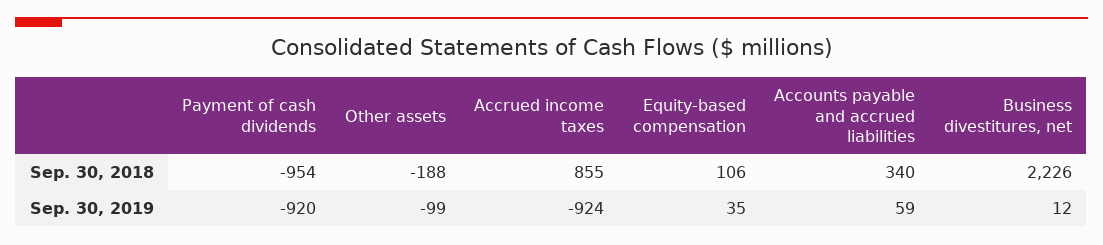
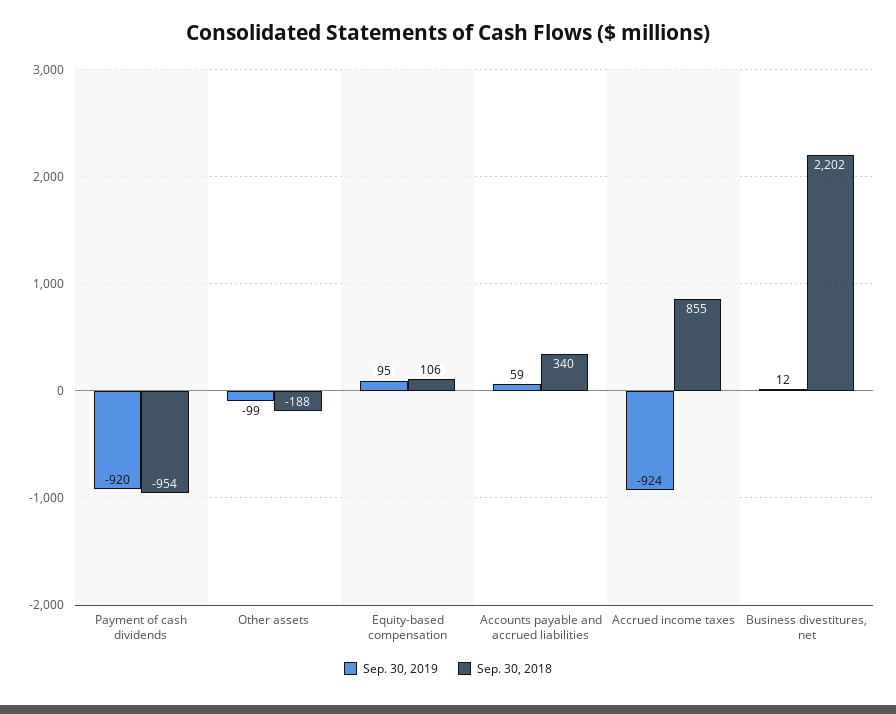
  {
    "Sep. 30, 2018": {
      "Payment of cash dividends": -954,
      "Other assets": -188,
      "Accrued income taxes": 855,
      "Equity-based compensation": 106,
      "Accounts payable and accrued liabilities": 340,
-     "Business divestitures, net": 2226
+     "Business divestitures, net": 2202
    },
    "Sep. 30, 2019": {
      "Payment of cash dividends": -920,
      "Other assets": -99,
      "Accrued income taxes": -924,
-     "Equity-based compensation": 35,
+     "Equity-based compensation": 95,
      "Accounts payable and accrued liabilities": 59,
      "Business divestitures, net": 12
    }
  }

